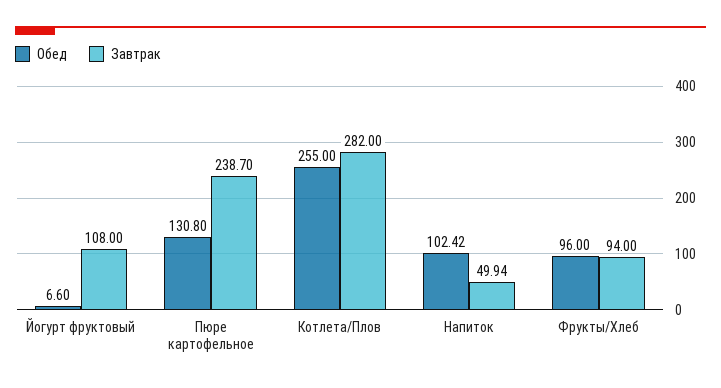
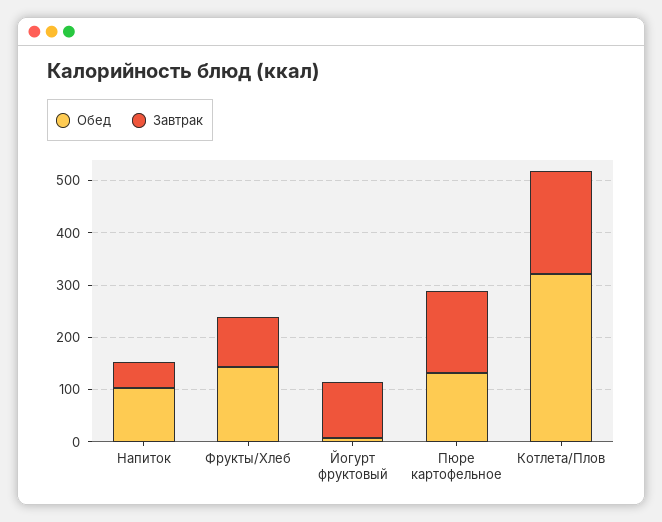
  {
    "Обед": {
      "Йогурт фруктовый": 6.6,
      "Пюре картофельное": 130.8,
-     "Котлета/Плов": 255,
+     "Котлета/Плов": 320,
      "Напиток": 102.42,
-     "Фрукты/Хлеб": 96
+     "Фрукты/Хлеб": 140
    },
    "Завтрак": {
      "Йогурт фруктовый": 108,
-     "Пюре картофельное": 238.7,
+     "Пюре картофельное": 160,
-     "Котлета/Плов": 282,
+     "Котлета/Плов": 200,
      "Напиток": 49.94,
      "Фрукты/Хлеб": 94
    }
  }

